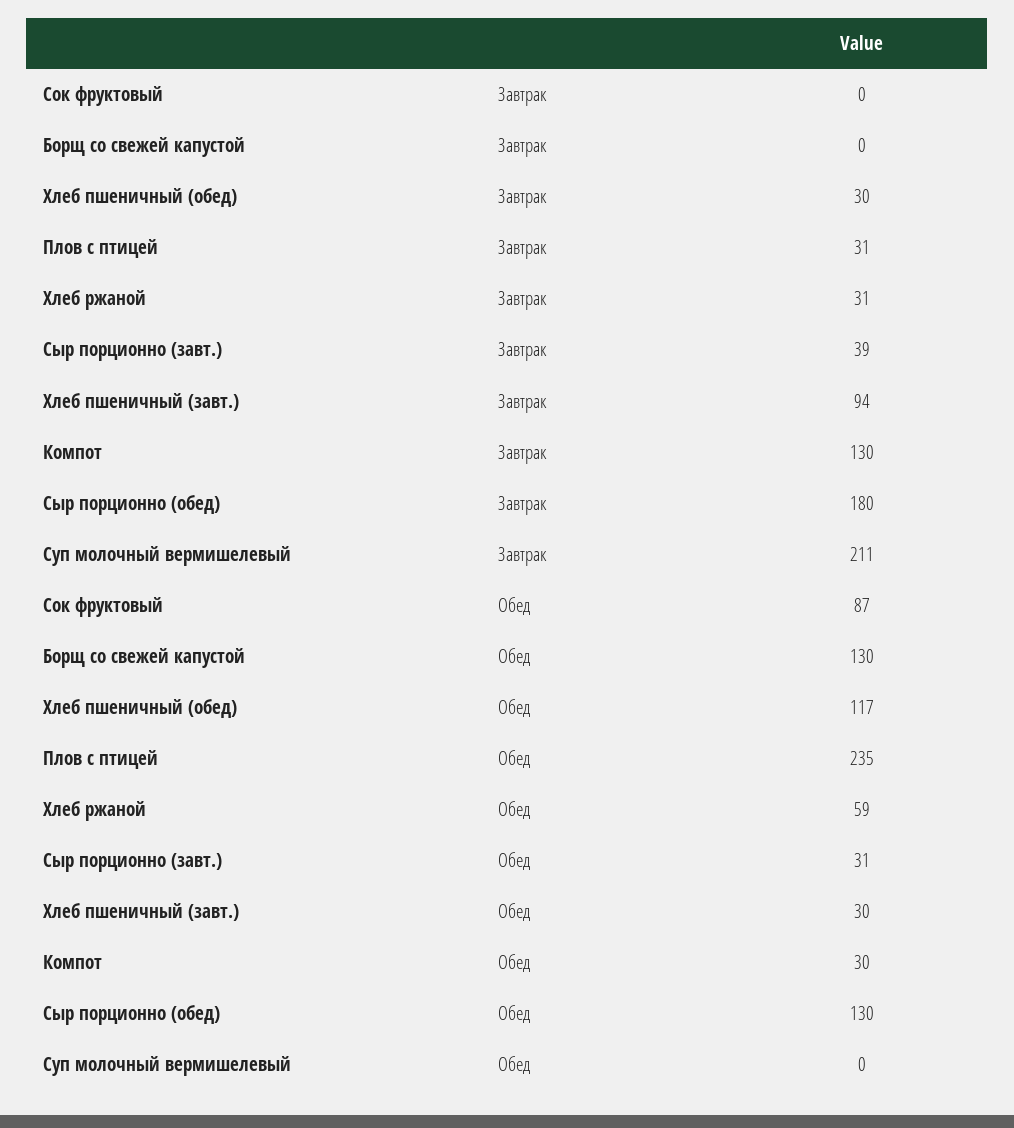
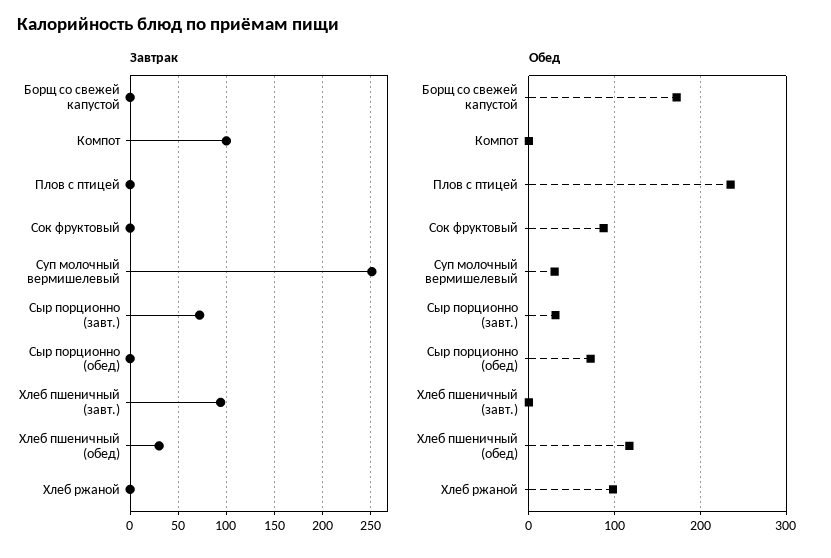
  {
    "Завтрак": {
      "Сок фруктовый": 0,
      "Борщ со свежей капустой": 0,
      "Хлеб пшеничный (обед)": 30,
-     "Плов с птицей": 31,
+     "Плов с птицей": 0,
-     "Хлеб ржаной": 31,
+     "Хлеб ржаной": 0,
-     "Сыр порционно (завт.)": 39,
+     "Сыр порционно (завт.)": 70,
      "Хлеб пшеничный (завт.)": 94,
-     "Компот": 130,
+     "Компот": 100,
-     "Сыр порционно (обед)": 180,
+     "Сыр порционно (обед)": 0,
-     "Суп молочный вермишелевый": 211
+     "Суп молочный вермишелевый": 250
    },
    "Обед": {
      "Сок фруктовый": 87,
-     "Борщ со свежей капустой": 130,
+     "Борщ со свежей капустой": 170,
      "Хлеб пшеничный (обед)": 117,
      "Плов с птицей": 235,
-     "Хлеб ржаной": 59,
+     "Хлеб ржаной": 100,
      "Сыр порционно (завт.)": 31,
-     "Хлеб пшеничный (завт.)": 30,
+     "Хлеб пшеничный (завт.)": 0,
-     "Компот": 30,
+     "Компот": 0,
-     "Сыр порционно (обед)": 130,
+     "Сыр порционно (обед)": 70,
-     "Суп молочный вермишелевый": 0
+     "Суп молочный вермишелевый": 30
    }
  }

